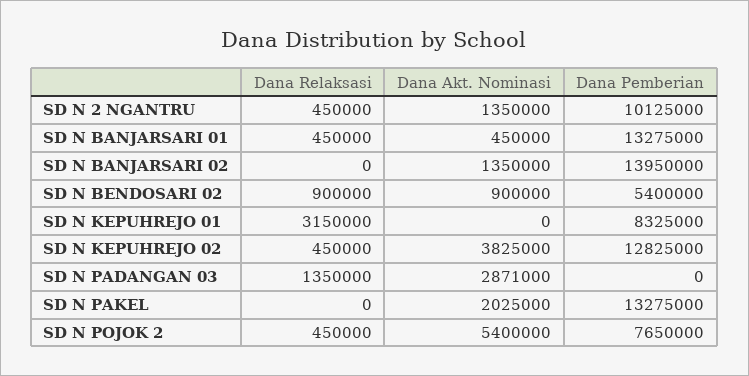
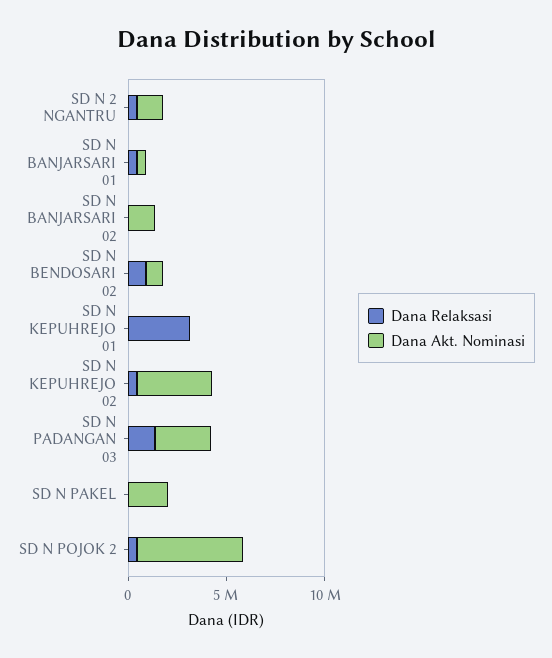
  {
    "Dana Relaksasi": {
      "SD N 2 NGANTRU": 450000,
      "SD N BANJARSARI 01": 450000,
      "SD N BANJARSARI 02": 0,
      "SD N BENDOSARI 02": 900000,
      "SD N KEPUHREJO 01": 3150000,
      "SD N KEPUHREJO 02": 450000,
      "SD N PADANGAN 03": 1350000,
      "SD N PAKEL": 0,
      "SD N POJOK 2": 450000
    },
    "Dana Akt. Nominasi": {
      "SD N 2 NGANTRU": 1350000,
      "SD N BANJARSARI 01": 450000,
      "SD N BANJARSARI 02": 1350000,
      "SD N BENDOSARI 02": 900000,
      "SD N KEPUHREJO 01": 0,
      "SD N KEPUHREJO 02": 3825000,
      "SD N PADANGAN 03": 2871000,
      "SD N PAKEL": 2025000,
      "SD N POJOK 2": 5400000
-   },
+   }
-   "Dana Pemberian": {
-     "SD N 2 NGANTRU": 10125000,
-     "SD N BANJARSARI 01": 13275000,
-     "SD N BANJARSARI 02": 13950000,
-     "SD N BENDOSARI 02": 5400000,
-     "SD N KEPUHREJO 01": 8325000,
-     "SD N KEPUHREJO 02": 12825000,
-     "SD N PADANGAN 03": 0,
-     "SD N PAKEL": 13275000,
-     "SD N POJOK 2": 7650000
-   }
  }

